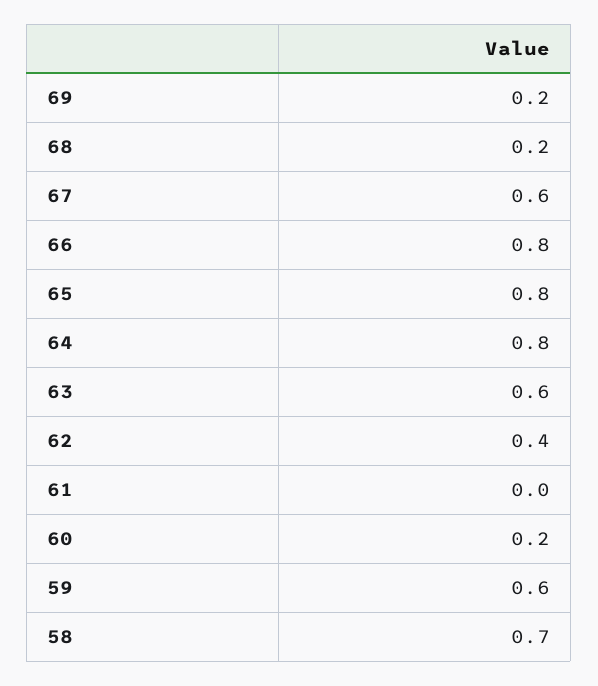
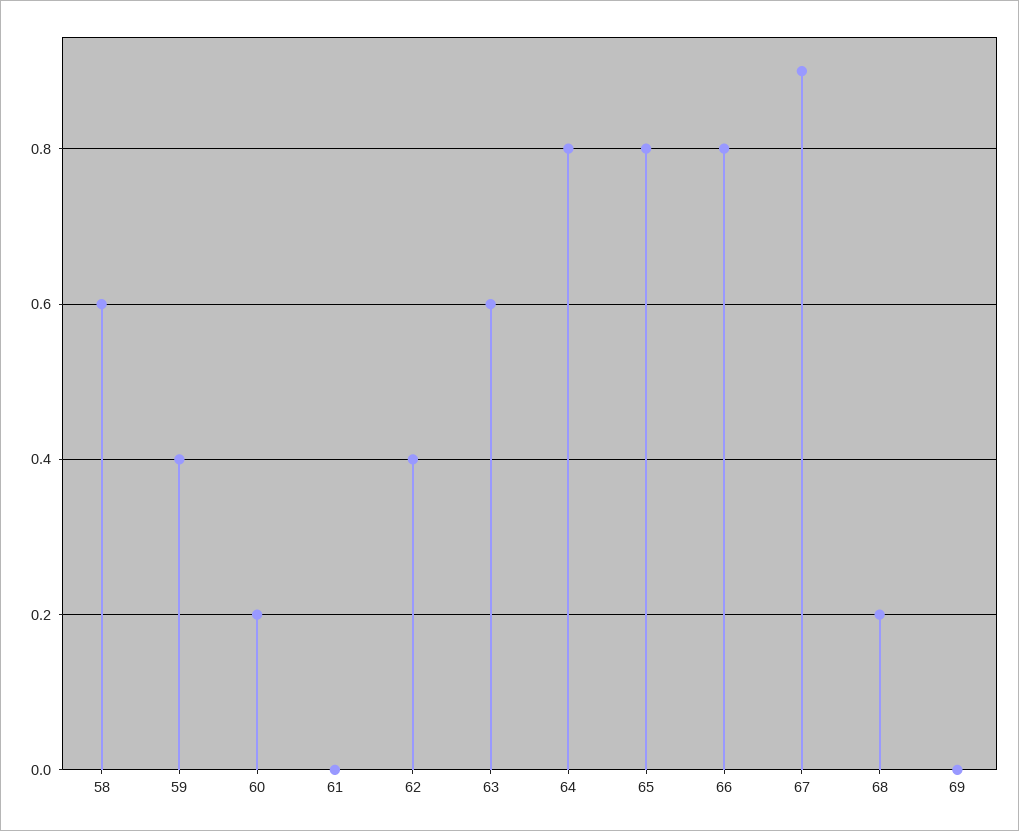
  {
-   "69": 0.2,
+   "69": 0,
    "68": 0.2,
-   "67": 0.6,
+   "67": 0.9,
    "66": 0.8,
    "65": 0.8,
    "64": 0.8,
    "63": 0.6,
    "62": 0.4,
    "61": 0,
    "60": 0.2,
-   "59": 0.6,
+   "59": 0.4,
-   "58": 0.7
+   "58": 0.6
  }

